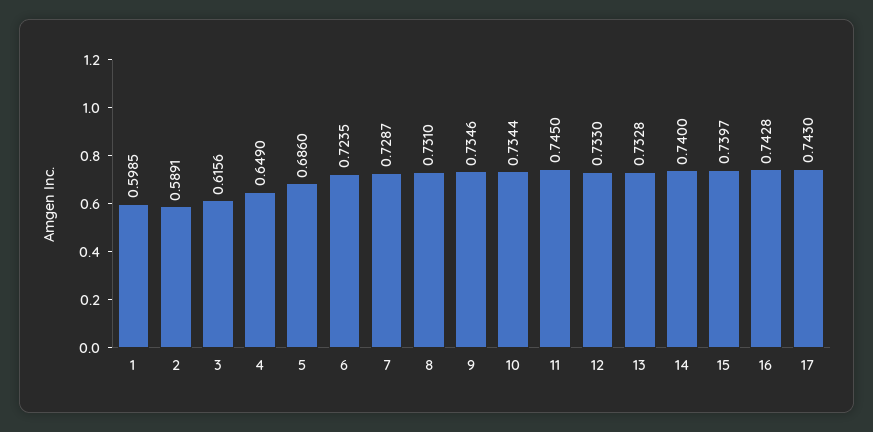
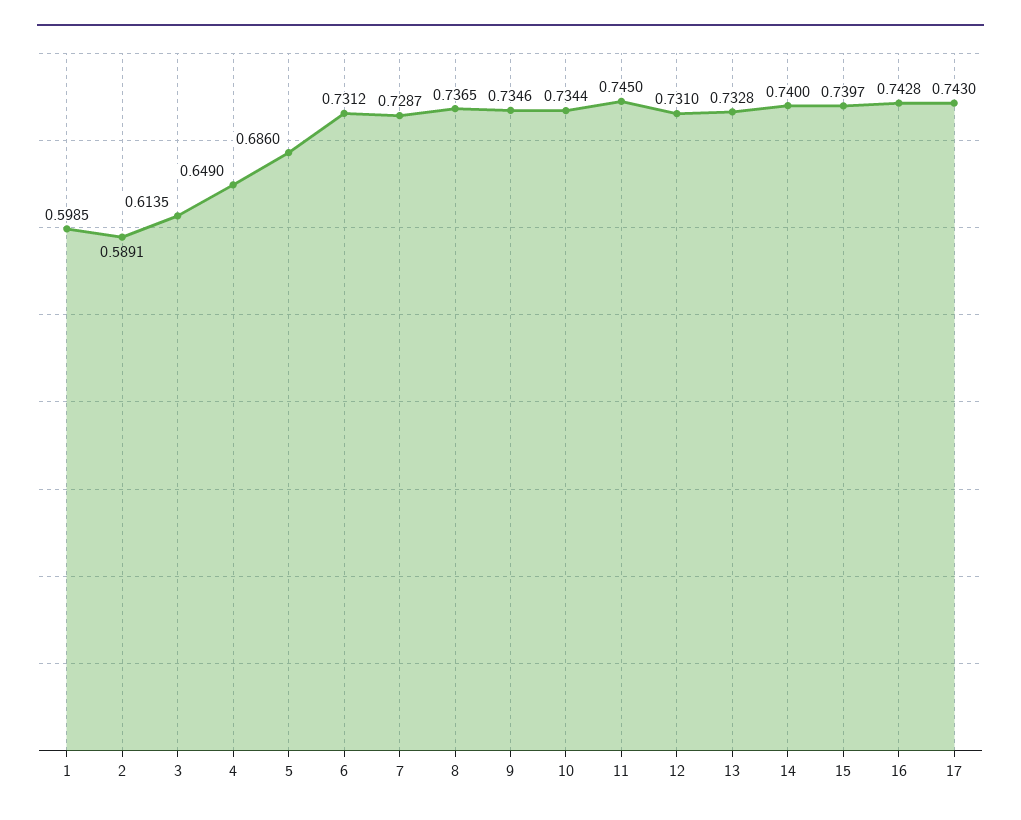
  {
    "1": 0.5985,
    "2": 0.5891,
-   "3": 0.6156,
+   "3": 0.6135,
    "4": 0.649,
    "5": 0.686,
-   "6": 0.7235,
+   "6": 0.7312,
    "7": 0.7287,
-   "8": 0.731,
+   "8": 0.7365,
    "9": 0.7346,
    "10": 0.7344,
    "11": 0.745,
-   "12": 0.733,
+   "12": 0.731,
    "13": 0.7328,
    "14": 0.74,
    "15": 0.7397,
    "16": 0.7428,
    "17": 0.743
  }

